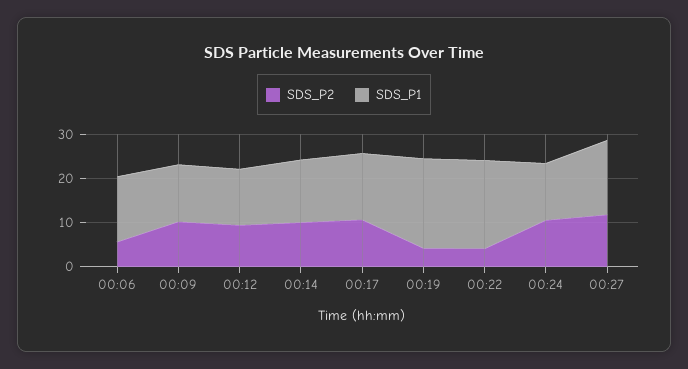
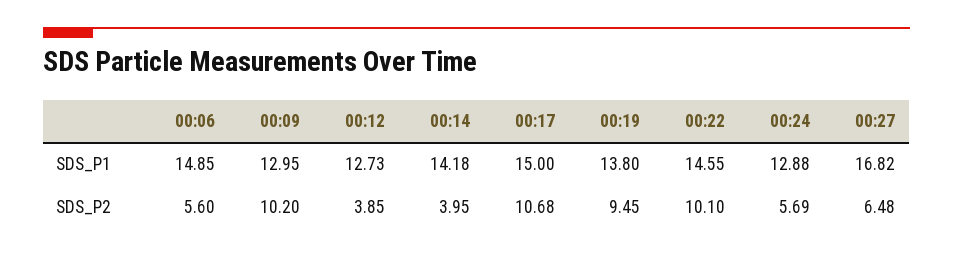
  {
    "SDS_P2": {
      "00:06": 5.6,
      "00:09": 10.2,
-     "00:12": 10,
+     "00:12": 3.85,
-     "00:14": 10,
+     "00:14": 3.95,
      "00:17": 10.68,
-     "00:19": 4,
+     "00:19": 9.45,
-     "00:22": 4,
+     "00:22": 10.1,
-     "00:24": 10,
+     "00:24": 5.69,
-     "00:27": 12
+     "00:27": 6.48
    },
    "SDS_P1": {
      "00:06": 14.85,
      "00:09": 12.95,
      "00:12": 12.73,
      "00:14": 14.18,
      "00:17": 15,
-     "00:19": 20,
+     "00:19": 13.8,
-     "00:22": 20,
+     "00:22": 14.55,
      "00:24": 12.88,
      "00:27": 16.82
    }
  }

